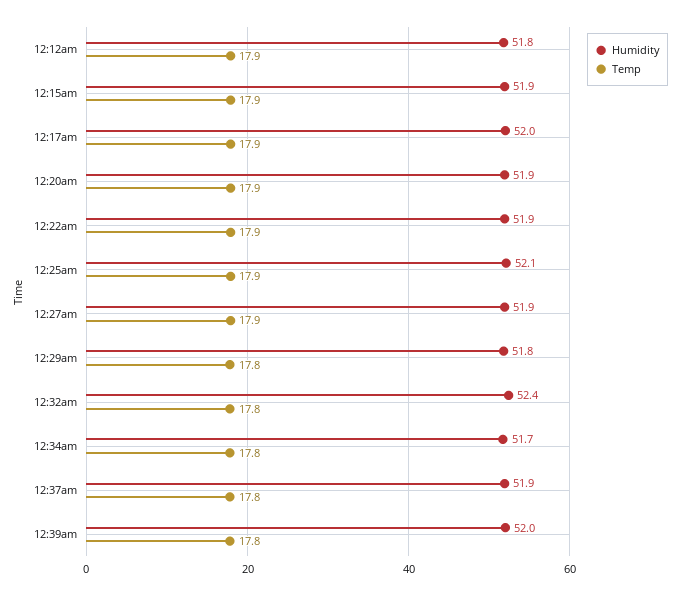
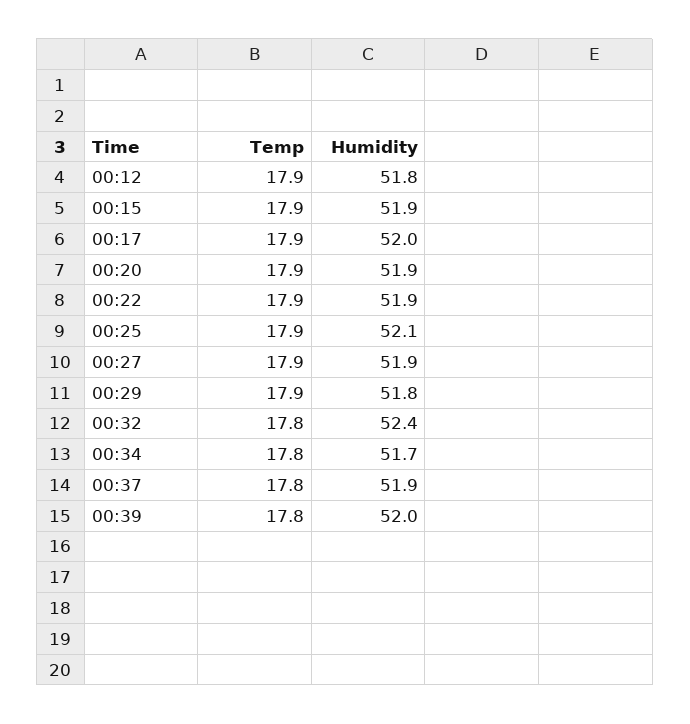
  {
    "Humidity": {
      "12:12am": 51.8,
      "12:15am": 51.9,
      "12:17am": 52,
      "12:20am": 51.9,
      "12:22am": 51.9,
      "12:25am": 52.1,
      "12:27am": 51.9,
      "12:29am": 51.8,
      "12:32am": 52.4,
      "12:34am": 51.7,
      "12:37am": 51.9,
      "12:39am": 52
    },
    "Temp": {
      "12:12am": 17.9,
      "12:15am": 17.9,
      "12:17am": 17.9,
      "12:20am": 17.9,
      "12:22am": 17.9,
      "12:25am": 17.9,
      "12:27am": 17.9,
-     "12:29am": 17.8,
+     "12:29am": 17.9,
      "12:32am": 17.8,
      "12:34am": 17.8,
      "12:37am": 17.8,
      "12:39am": 17.8
    }
  }

